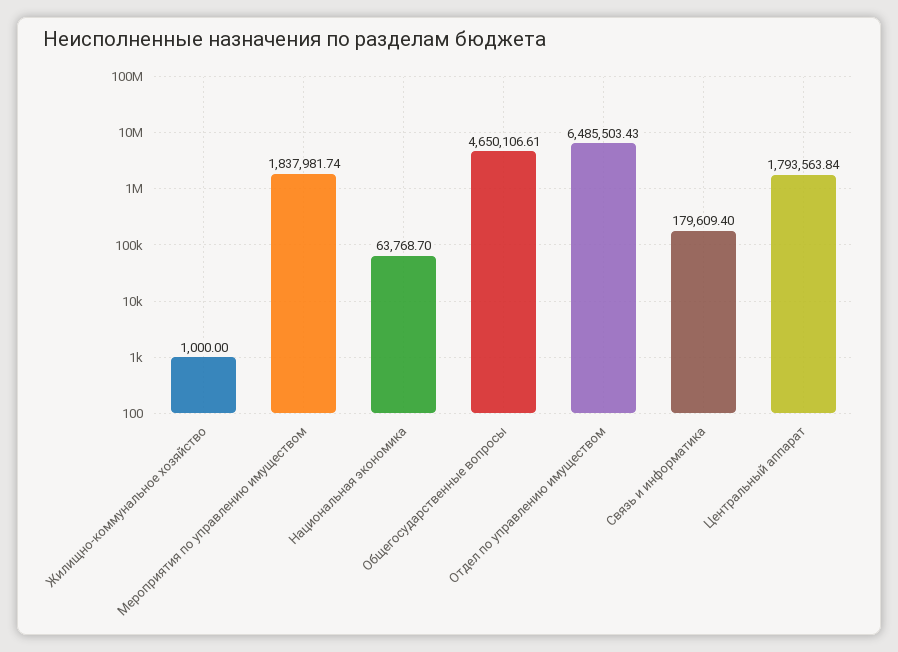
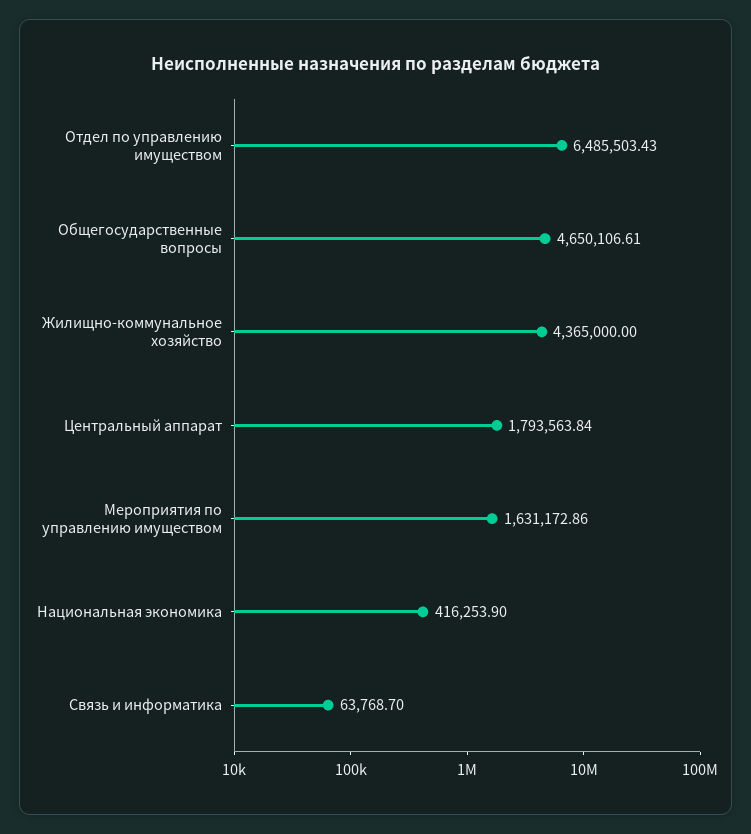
  {
-   "Жилищно-коммунальное хозяйство": 1000,
+   "Жилищно-коммунальное хозяйство": 4365000,
-   "Мероприятия по управлению имуществом": 1837981.74,
+   "Мероприятия по управлению имуществом": 1631172.86,
-   "Национальная экономика": 63768.7,
+   "Национальная экономика": 416253.9,
    "Общегосударственные вопросы": 4650106.61,
    "Отдел по управлению имуществом": 6485503.43,
-   "Связь и информатика": 179609.4,
+   "Связь и информатика": 63768.7,
    "Центральный аппарат": 1793563.84
  }

